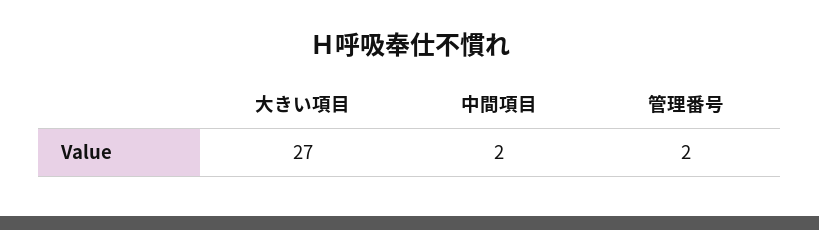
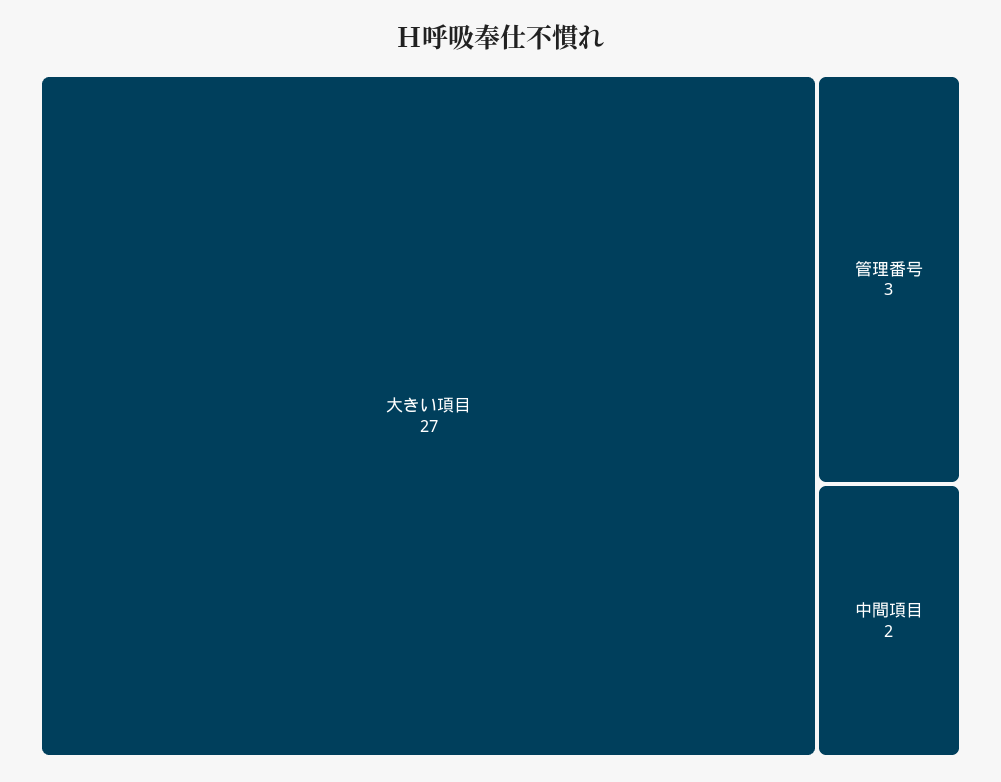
  {
    "大きい項目": 27,
    "中間項目": 2,
-   "管理番号": 2
+   "管理番号": 3
  }

